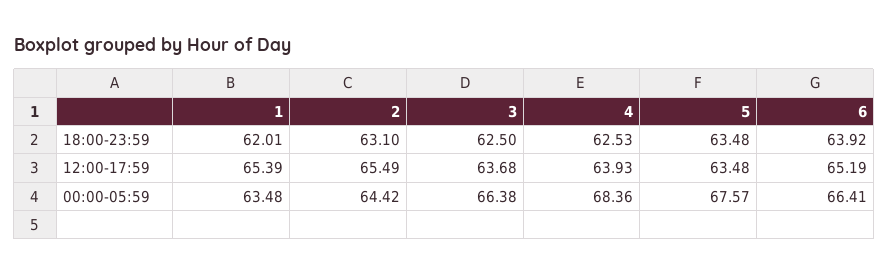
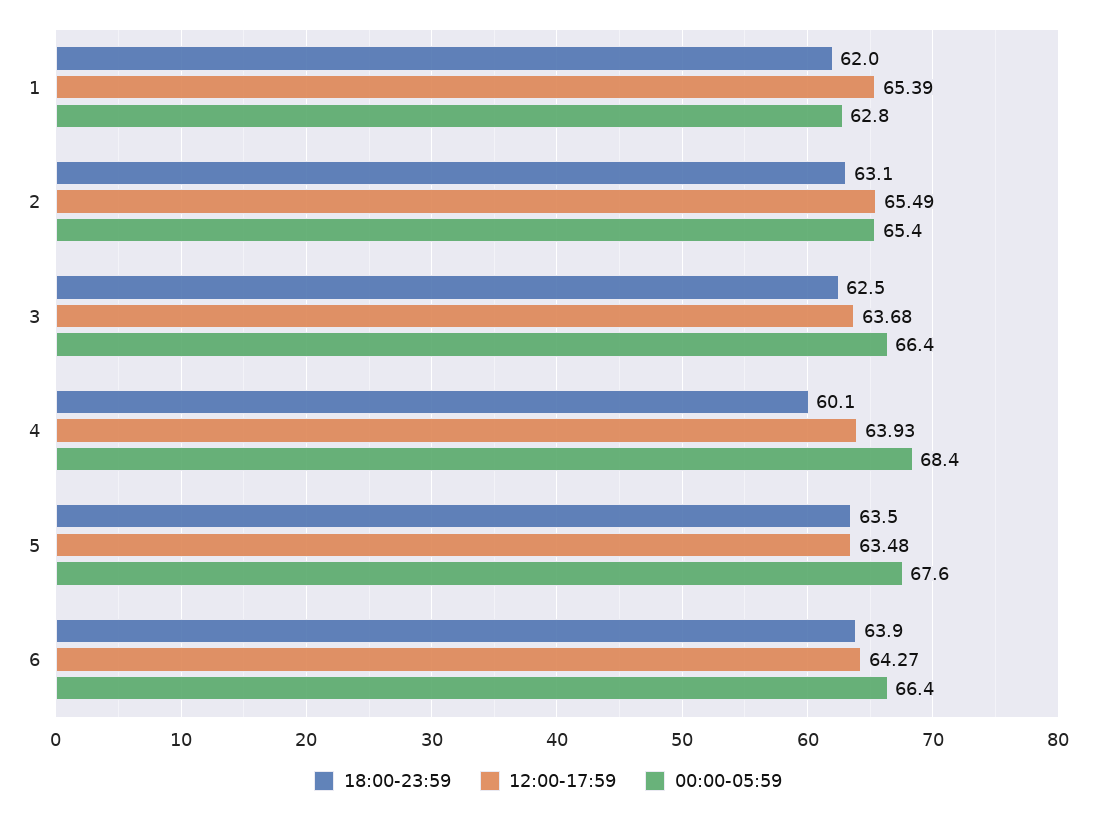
  {
    "18:00-23:59": {
      "1": 62.01,
      "2": 63.1,
      "3": 62.5,
-     "4": 62.53,
+     "4": 60.1,
      "5": 63.48,
      "6": 63.92
    },
    "12:00-17:59": {
      "1": 65.39,
      "2": 65.49,
      "3": 63.68,
      "4": 63.93,
      "5": 63.48,
-     "6": 65.19
+     "6": 64.27
    },
    "00:00-05:59": {
-     "1": 63.48,
+     "1": 62.8,
-     "2": 64.42,
+     "2": 65.4,
      "3": 66.38,
      "4": 68.36,
      "5": 67.57,
      "6": 66.41
    }
  }

